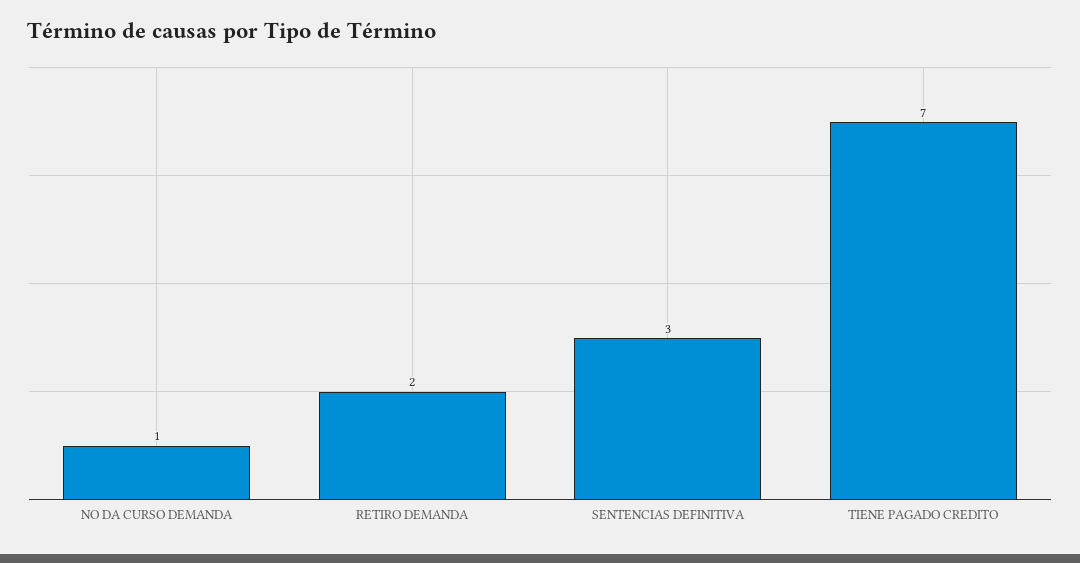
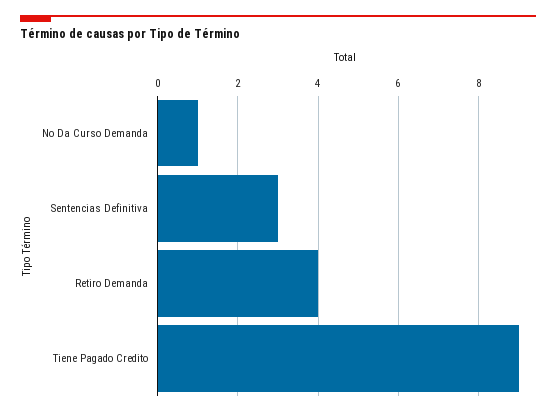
  {
    "NO DA CURSO DEMANDA": 1,
-   "RETIRO DEMANDA": 2,
+   "RETIRO DEMANDA": 4,
    "SENTENCIAS DEFINITIVA": 3,
-   "TIENE PAGADO CREDITO": 7
+   "TIENE PAGADO CREDITO": 9
  }

